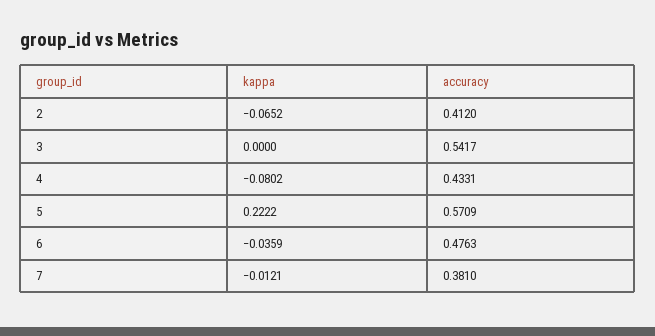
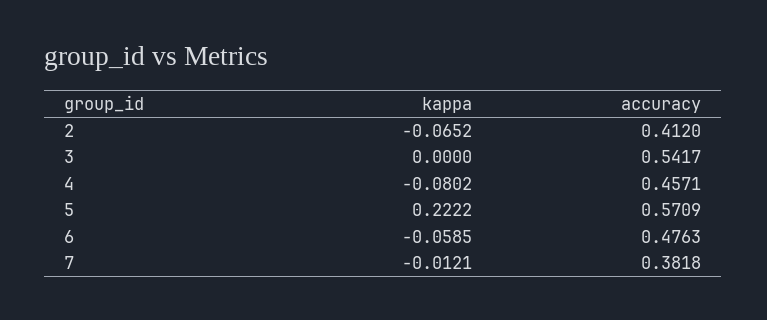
  {
    "kappa": {
      "2": -0.0652,
      "3": 0,
      "4": -0.0802,
      "5": 0.2222,
-     "6": -0.0359,
+     "6": -0.0585,
      "7": -0.0121
    },
    "accuracy": {
      "2": 0.412,
      "3": 0.5417,
-     "4": 0.4331,
+     "4": 0.4571,
      "5": 0.5709,
      "6": 0.4763,
-     "7": 0.381
+     "7": 0.3818
    }
  }

